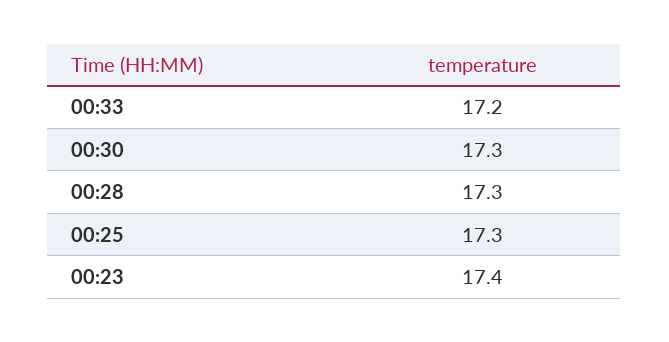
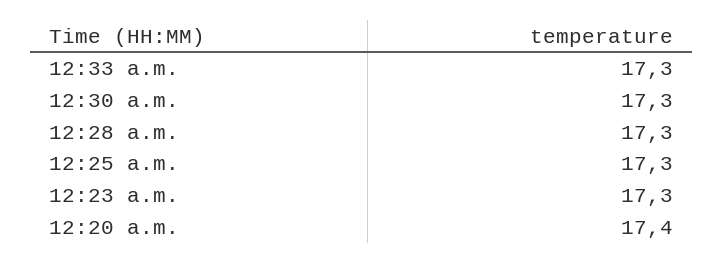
  {
-   "00:33": 17.2,
+   "00:33": 17.3,
    "00:30": 17.3,
    "00:28": 17.3,
    "00:25": 17.3,
-   "00:23": 17.4
+   "00:23": 17.3,
+   "12:20 a.m.": 17.4
  }

